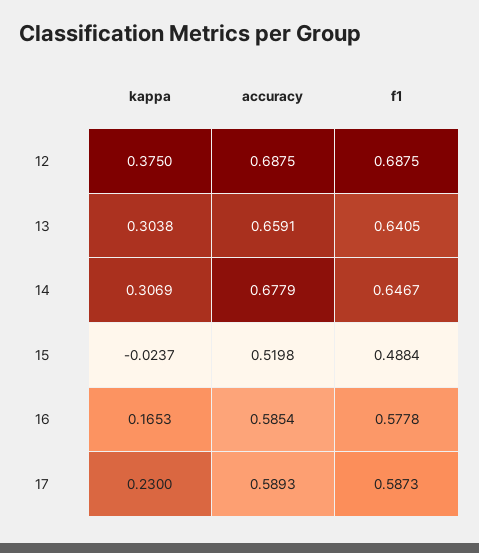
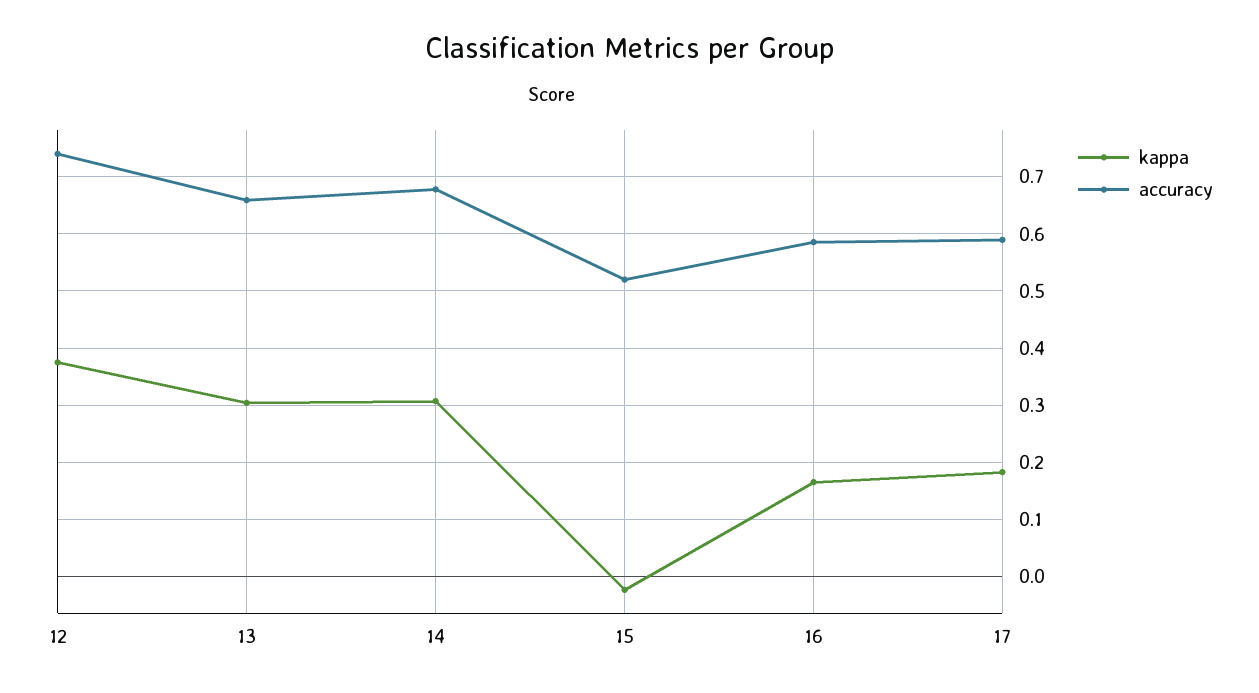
  {
    "kappa": {
      "12": 0.375,
      "13": 0.3038,
      "14": 0.3069,
      "15": -0.0237,
      "16": 0.1653,
-     "17": 0.23
+     "17": 0.18
    },
    "accuracy": {
-     "12": 0.6875,
+     "12": 0.74,
      "13": 0.6591,
      "14": 0.6779,
      "15": 0.5198,
      "16": 0.5854,
      "17": 0.5893
-   },
+   }
-   "f1": {
-     "12": 0.6875,
-     "13": 0.6405,
-     "14": 0.6467,
-     "15": 0.4884,
-     "16": 0.5778,
-     "17": 0.5873
-   }
  }

